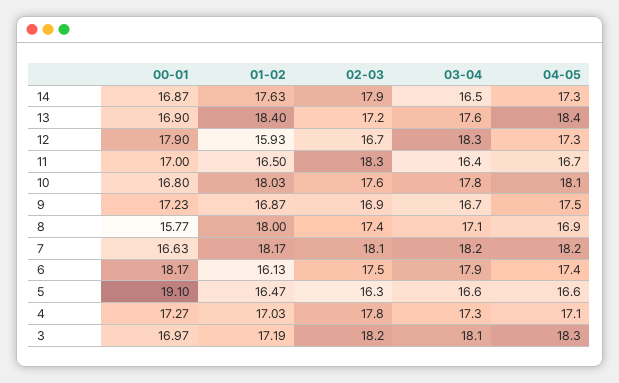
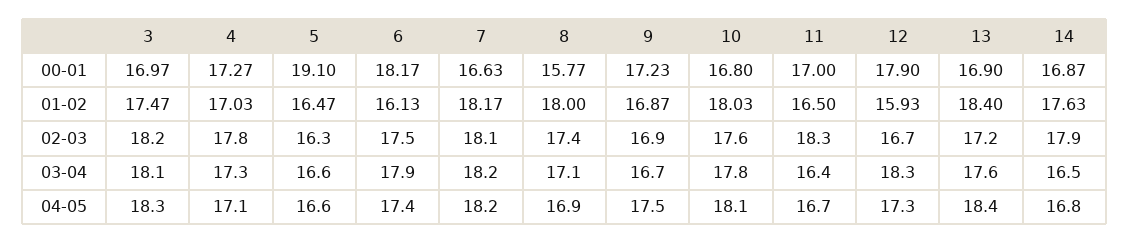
  {
    "00-01": {
      "14": 16.87,
      "13": 16.9,
      "12": 17.9,
      "11": 17,
      "10": 16.8,
      "9": 17.23,
      "8": 15.77,
      "7": 16.63,
      "6": 18.17,
      "5": 19.1,
      "4": 17.27,
      "3": 16.97
    },
    "01-02": {
      "14": 17.63,
      "13": 18.4,
      "12": 15.93,
      "11": 16.5,
      "10": 18.03,
      "9": 16.87,
      "8": 18,
      "7": 18.17,
      "6": 16.13,
      "5": 16.47,
      "4": 17.03,
-     "3": 17.19
+     "3": 17.47
    },
    "02-03": {
      "14": 17.9,
      "13": 17.2,
      "12": 16.7,
      "11": 18.3,
      "10": 17.6,
      "9": 16.9,
      "8": 17.4,
      "7": 18.1,
      "6": 17.5,
      "5": 16.3,
      "4": 17.8,
      "3": 18.2
    },
    "03-04": {
      "14": 16.5,
      "13": 17.6,
      "12": 18.3,
      "11": 16.4,
      "10": 17.8,
      "9": 16.7,
      "8": 17.1,
      "7": 18.2,
      "6": 17.9,
      "5": 16.6,
      "4": 17.3,
      "3": 18.1
    },
    "04-05": {
-     "14": 17.3,
+     "14": 16.8,
      "13": 18.4,
      "12": 17.3,
      "11": 16.7,
      "10": 18.1,
      "9": 17.5,
      "8": 16.9,
      "7": 18.2,
      "6": 17.4,
      "5": 16.6,
      "4": 17.1,
      "3": 18.3
    }
  }

